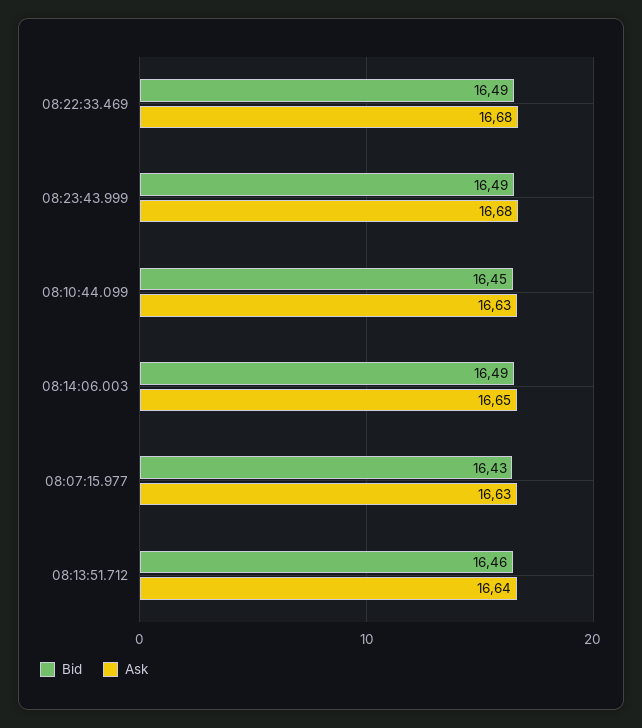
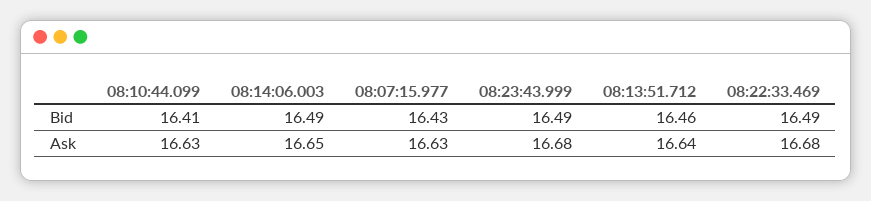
  {
    "Bid": {
      "08:22:33.469": 16.49,
      "08:23:43.999": 16.49,
-     "08:10:44.099": 16.45,
+     "08:10:44.099": 16.41,
      "08:14:06.003": 16.49,
      "08:07:15.977": 16.43,
      "08:13:51.712": 16.46
    },
    "Ask": {
      "08:22:33.469": 16.68,
      "08:23:43.999": 16.68,
      "08:10:44.099": 16.63,
      "08:14:06.003": 16.65,
      "08:07:15.977": 16.63,
      "08:13:51.712": 16.64
    }
  }

